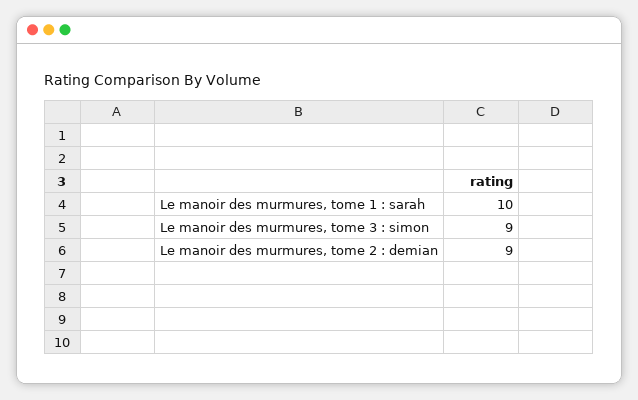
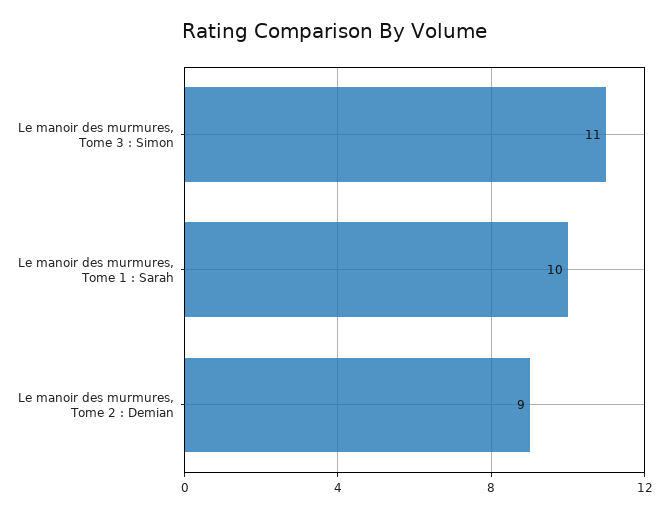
  {
    "Le manoir des murmures, tome 1 : sarah": 10,
-   "Le manoir des murmures, tome 3 : simon": 9,
+   "Le manoir des murmures, tome 3 : simon": 11,
    "Le manoir des murmures, tome 2 : demian": 9
  }

